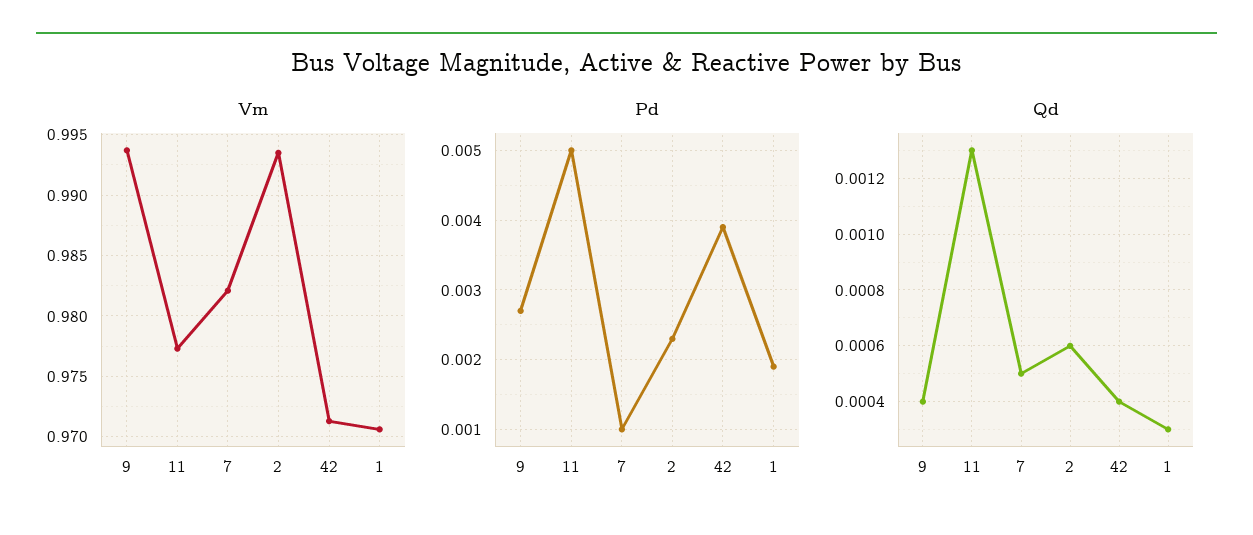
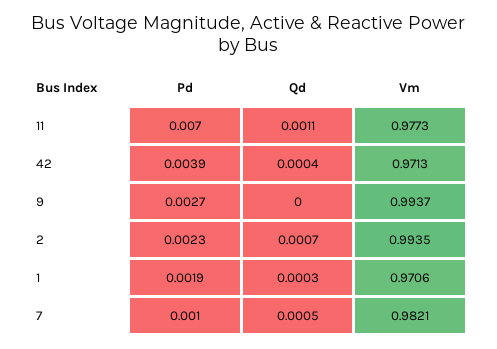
  {
    "Vm": {
      "9": 0.9937,
      "11": 0.9773,
      "7": 0.9821,
      "2": 0.9935,
      "42": 0.9713,
      "1": 0.9706
    },
    "Pd": {
      "9": 0.0027,
-     "11": 0.005,
+     "11": 0.007,
      "7": 0.001,
      "2": 0.0023,
      "42": 0.0039,
      "1": 0.0019
    },
    "Qd": {
-     "9": 0.0004,
+     "9": 0,
-     "11": 0.0013,
+     "11": 0.0011,
      "7": 0.0005,
-     "2": 0.0006,
+     "2": 0.0007,
      "42": 0.0004,
      "1": 0.0003
    }
  }

